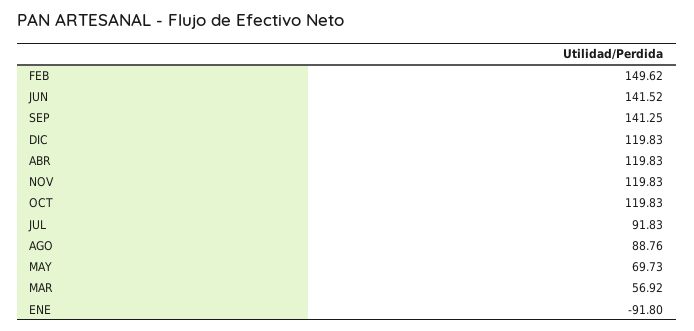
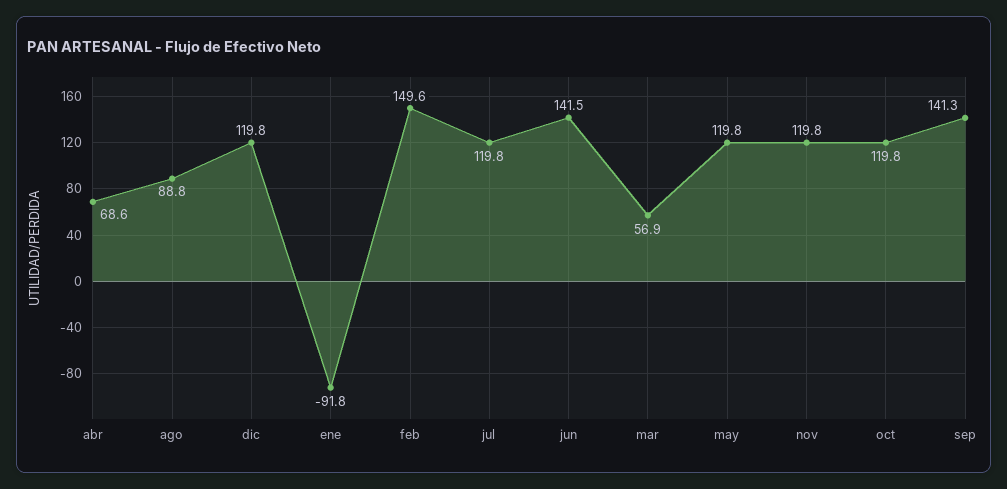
  {
    "FEB": 149.62,
    "JUN": 141.52,
    "SEP": 141.25,
    "DIC": 119.83,
-   "ABR": 119.83,
+   "ABR": 68.6,
    "NOV": 119.83,
    "OCT": 119.83,
-   "JUL": 91.83,
+   "JUL": 119.8,
    "AGO": 88.76,
-   "MAY": 69.73,
+   "MAY": 119.8,
    "MAR": 56.92,
    "ENE": -91.8
  }

